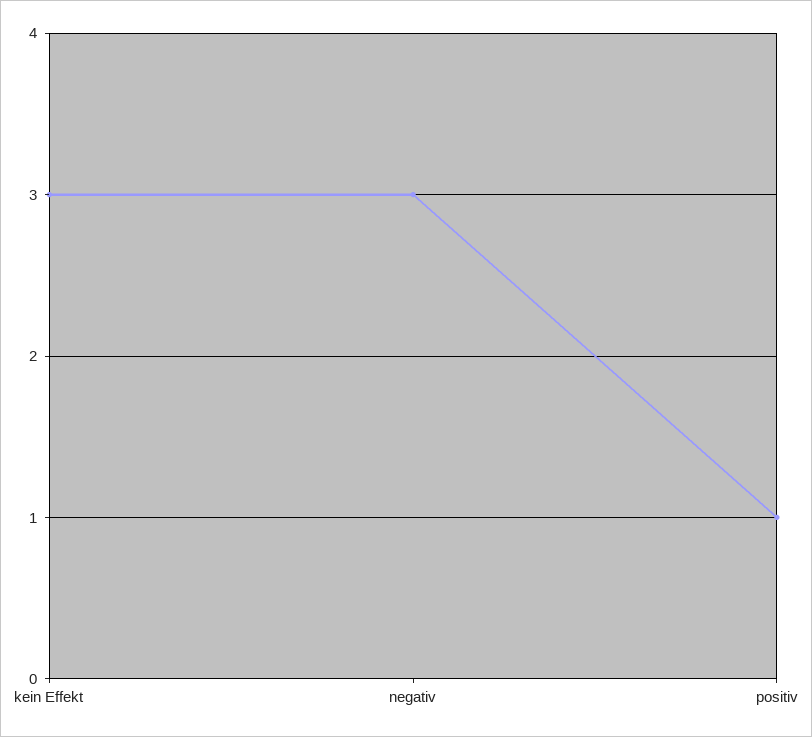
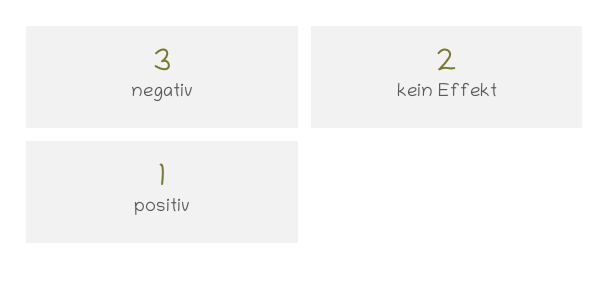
  {
-   "kein Effekt": 3,
+   "kein Effekt": 2,
    "negativ": 3,
    "positiv": 1
  }

